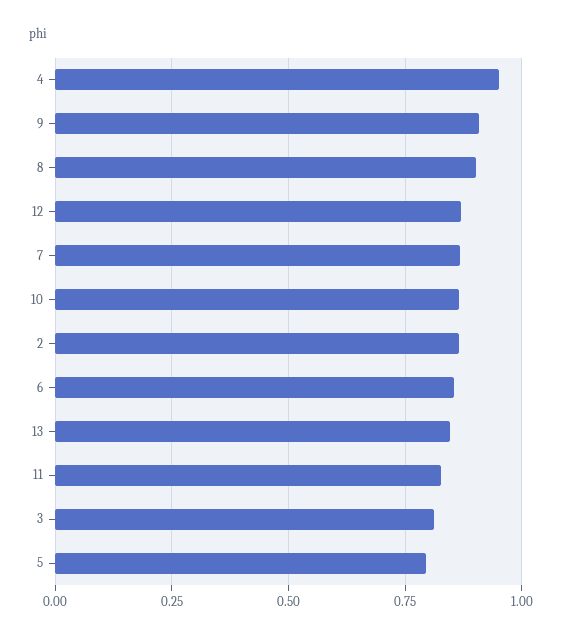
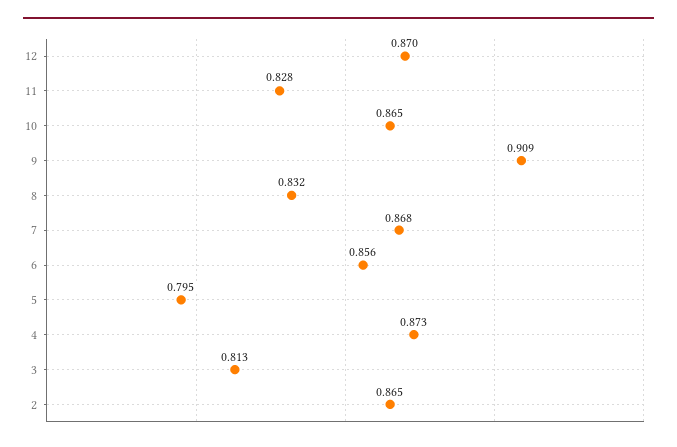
  {
-   "4": 0.95,
+   "4": 0.873,
    "9": 0.909,
-   "8": 0.9,
+   "8": 0.832,
    "12": 0.87,
    "7": 0.868,
    "10": 0.865,
    "2": 0.865,
    "6": 0.856,
-   "13": 0.85,
    "11": 0.828,
    "3": 0.813,
    "5": 0.795
  }

